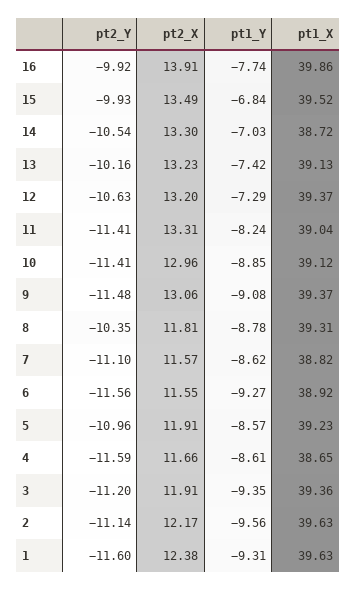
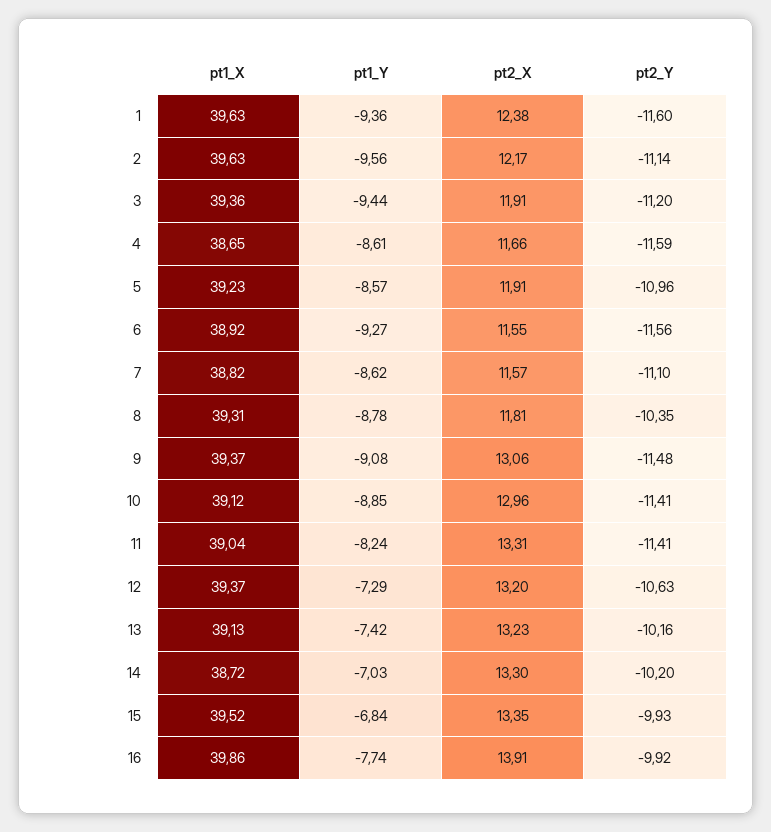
  {
    "pt2_Y": {
      "16": -9.92,
      "15": -9.93,
-     "14": -10.54,
+     "14": -10.2,
      "13": -10.16,
      "12": -10.63,
      "11": -11.41,
      "10": -11.41,
      "9": -11.48,
      "8": -10.35,
      "7": -11.1,
      "6": -11.56,
      "5": -10.96,
      "4": -11.59,
      "3": -11.2,
      "2": -11.14,
      "1": -11.6
    },
    "pt2_X": {
      "16": 13.91,
-     "15": 13.49,
+     "15": 13.35,
      "14": 13.3,
      "13": 13.23,
      "12": 13.2,
      "11": 13.31,
      "10": 12.96,
      "9": 13.06,
      "8": 11.81,
      "7": 11.57,
      "6": 11.55,
      "5": 11.91,
      "4": 11.66,
      "3": 11.91,
      "2": 12.17,
      "1": 12.38
    },
    "pt1_Y": {
      "16": -7.74,
      "15": -6.84,
      "14": -7.03,
      "13": -7.42,
      "12": -7.29,
      "11": -8.24,
      "10": -8.85,
      "9": -9.08,
      "8": -8.78,
      "7": -8.62,
      "6": -9.27,
      "5": -8.57,
      "4": -8.61,
-     "3": -9.35,
+     "3": -9.44,
      "2": -9.56,
-     "1": -9.31
+     "1": -9.36
    },
    "pt1_X": {
      "16": 39.86,
      "15": 39.52,
      "14": 38.72,
      "13": 39.13,
      "12": 39.37,
      "11": 39.04,
      "10": 39.12,
      "9": 39.37,
      "8": 39.31,
      "7": 38.82,
      "6": 38.92,
      "5": 39.23,
      "4": 38.65,
      "3": 39.36,
      "2": 39.63,
      "1": 39.63
    }
  }

